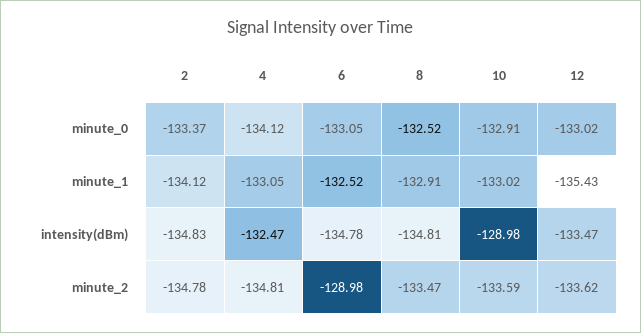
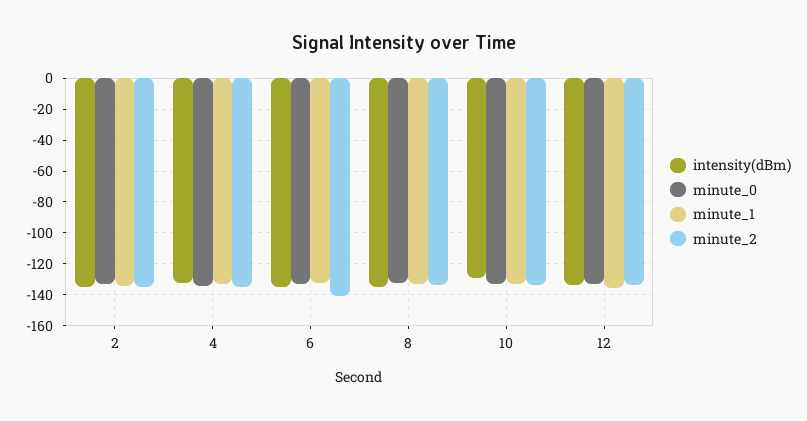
  {
    "minute_0": {
      "2": -133.37,
      "4": -134.12,
      "6": -133.05,
      "8": -132.52,
      "10": -132.91,
      "12": -133.02
    },
    "minute_1": {
      "2": -134.12,
      "4": -133.05,
      "6": -132.52,
      "8": -132.91,
      "10": -133.02,
      "12": -135.43
    },
    "intensity(dBm)": {
      "2": -134.83,
      "4": -132.47,
      "6": -134.78,
      "8": -134.81,
      "10": -128.98,
      "12": -133.47
    },
    "minute_2": {
      "2": -134.78,
      "4": -134.81,
-     "6": -128.98,
+     "6": -140,
      "8": -133.47,
      "10": -133.59,
      "12": -133.62
    }
  }

